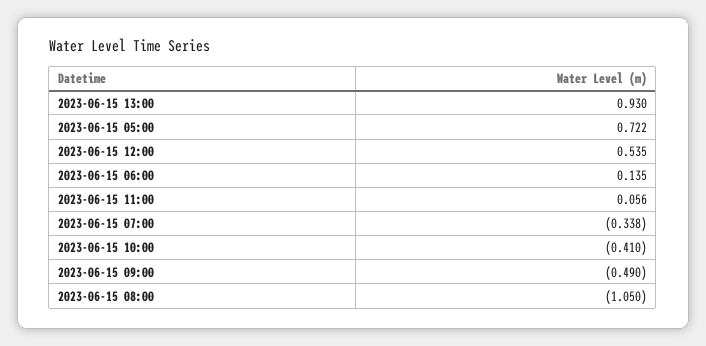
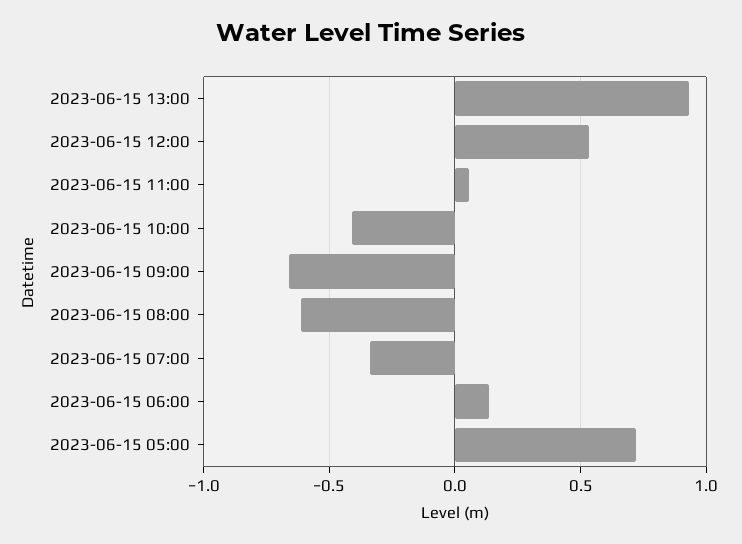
  {
    "2023-06-15 13:00": 0.93,
    "2023-06-15 05:00": 0.722,
    "2023-06-15 12:00": 0.535,
    "2023-06-15 06:00": 0.135,
    "2023-06-15 11:00": 0.056,
    "2023-06-15 07:00": -0.338,
    "2023-06-15 10:00": -0.41,
-   "2023-06-15 09:00": -0.49,
+   "2023-06-15 09:00": -0.65,
-   "2023-06-15 08:00": -1.05
+   "2023-06-15 08:00": -0.6
  }

